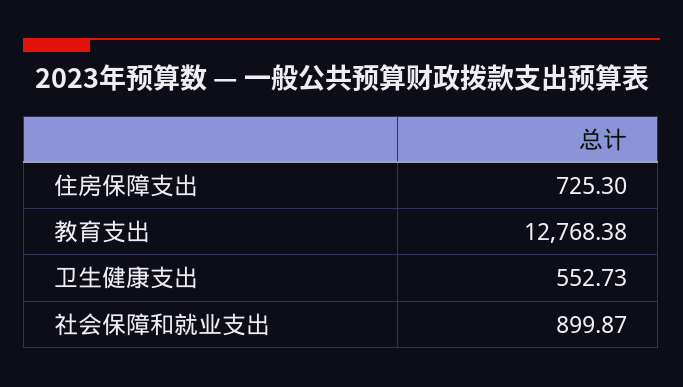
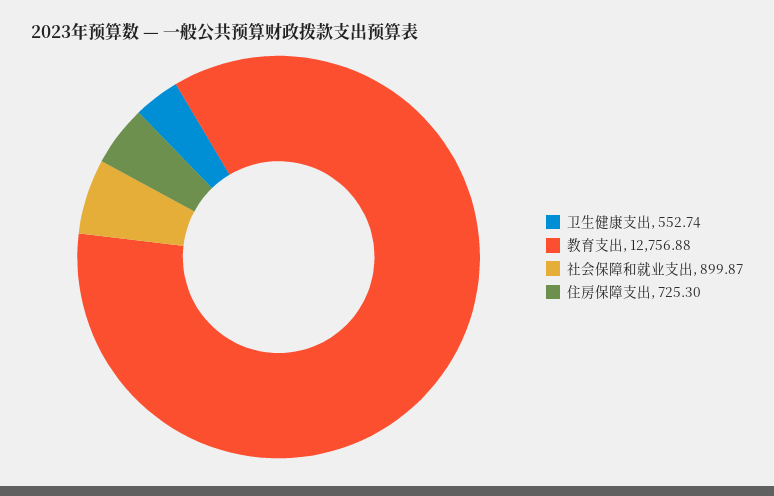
  {
    "住房保障支出": 725.3,
-   "教育支出": 12768.38,
+   "教育支出": 12756.88,
-   "卫生健康支出": 552.73,
+   "卫生健康支出": 552.74,
    "社会保障和就业支出": 899.87
  }

